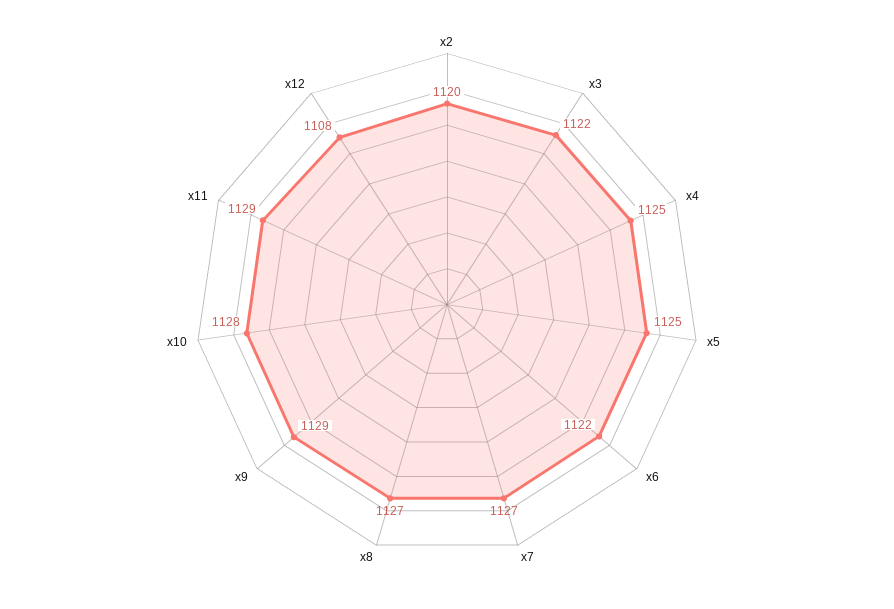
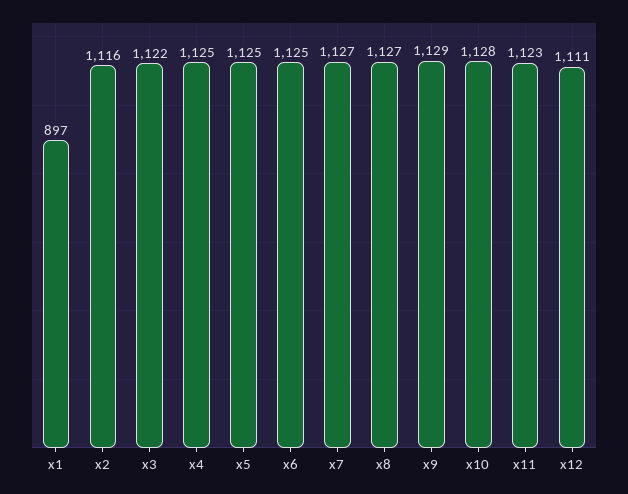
  {
-   "x2": 1120,
+   "x2": 1116,
    "x3": 1122,
    "x4": 1125,
    "x5": 1125,
-   "x6": 1122,
+   "x6": 1125,
    "x7": 1127,
    "x8": 1127,
    "x9": 1129,
    "x10": 1128,
-   "x11": 1129,
+   "x11": 1123,
-   "x12": 1108
+   "x12": 1111,
+   "x1": 897
  }

